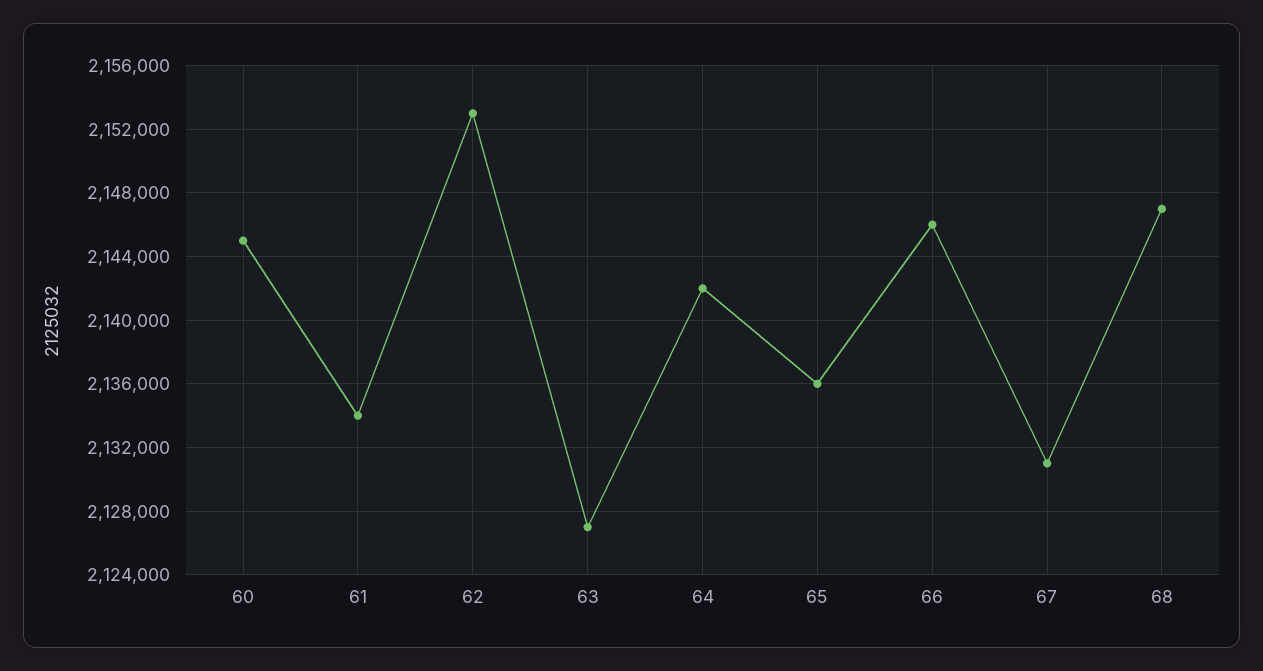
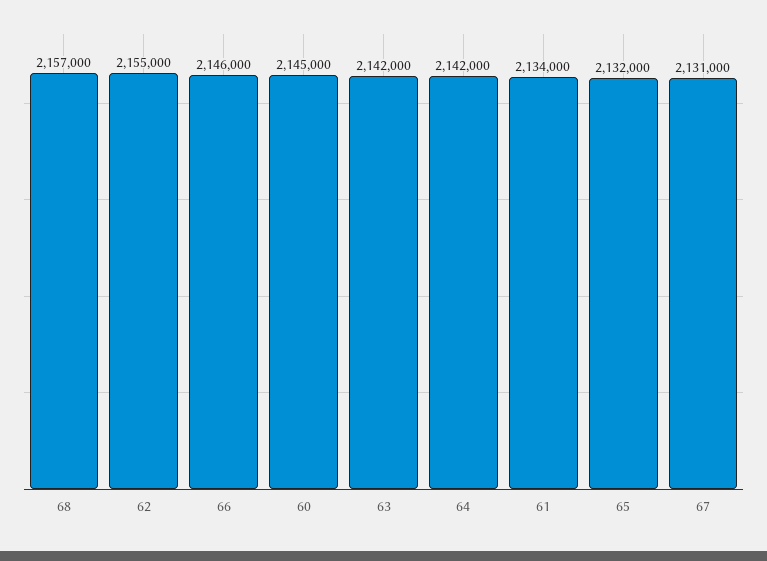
  {
    "60": 2145000,
    "61": 2134000,
-   "62": 2153000,
+   "62": 2155000,
-   "63": 2127000,
+   "63": 2142000,
    "64": 2142000,
-   "65": 2136000,
+   "65": 2132000,
    "66": 2146000,
    "67": 2131000,
-   "68": 2147000
+   "68": 2157000
  }

